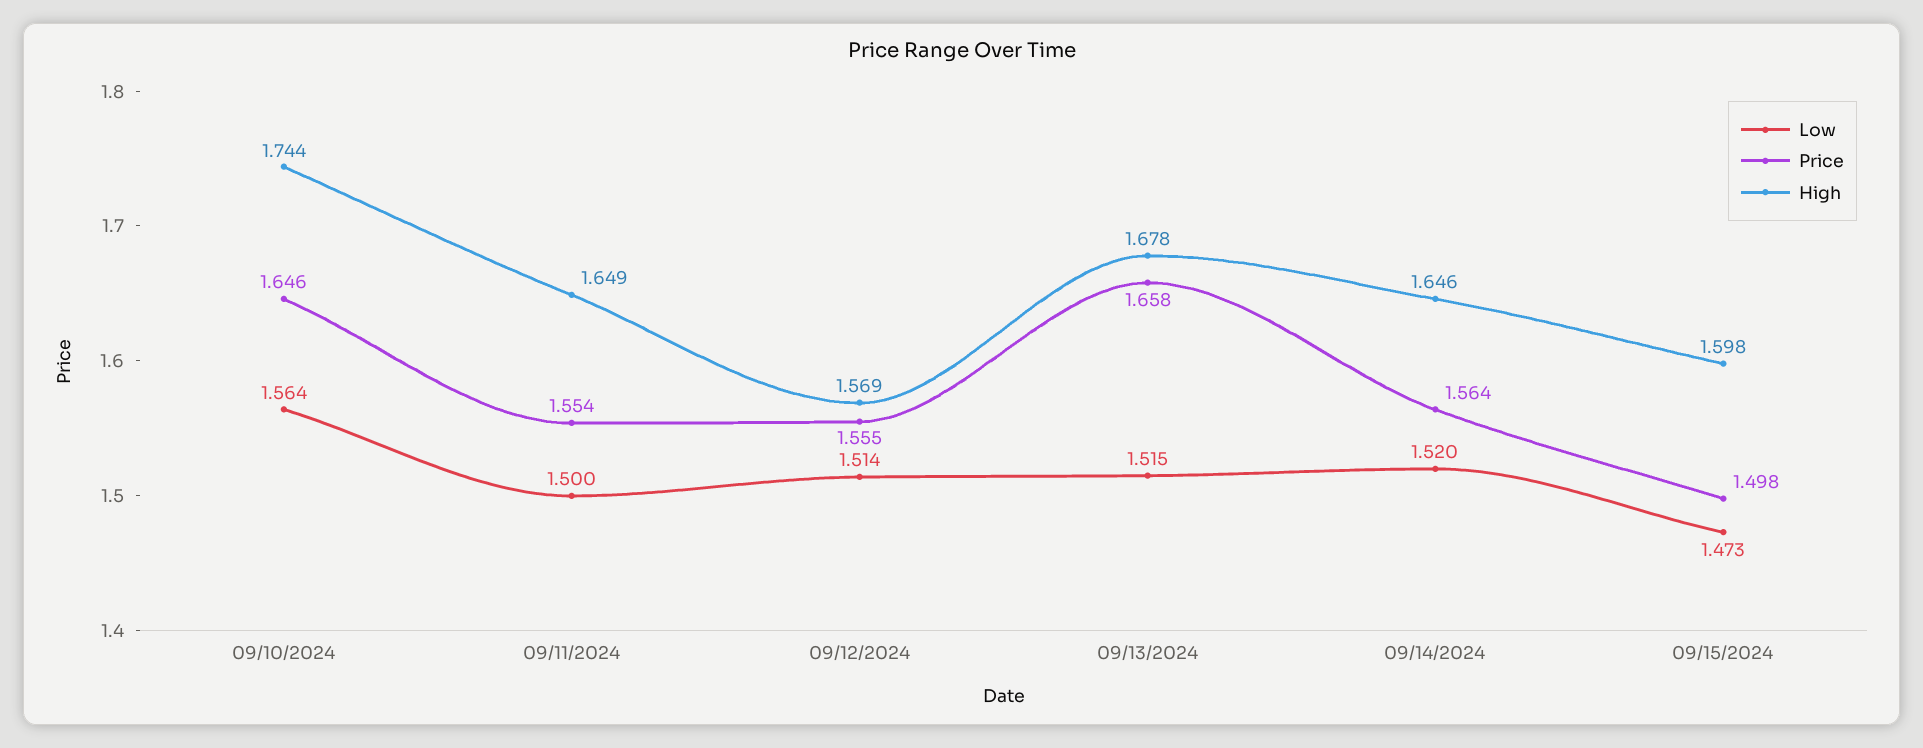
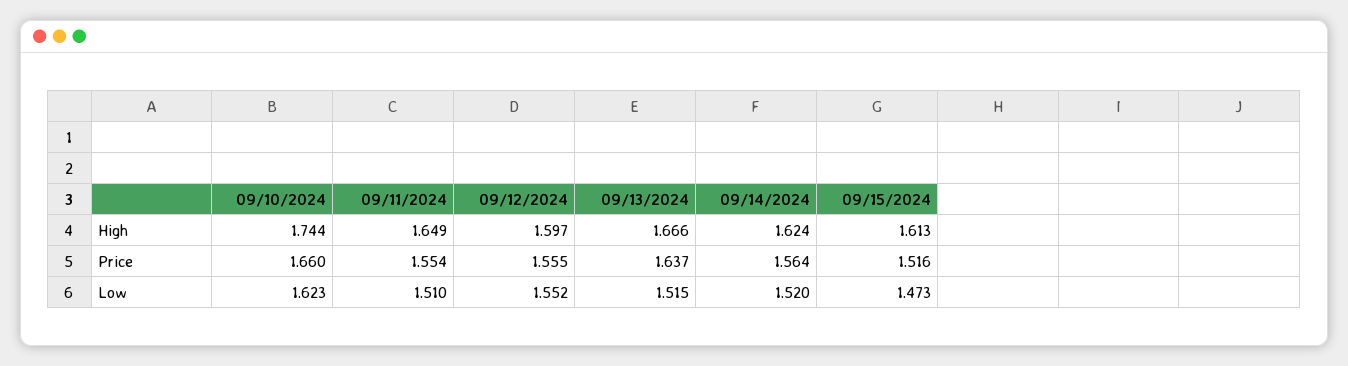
  {
    "Low": {
-     "09/10/2024": 1.564,
+     "09/10/2024": 1.623,
-     "09/11/2024": 1.5,
+     "09/11/2024": 1.51,
-     "09/12/2024": 1.514,
+     "09/12/2024": 1.552,
      "09/13/2024": 1.515,
      "09/14/2024": 1.52,
      "09/15/2024": 1.473
    },
    "Price": {
-     "09/10/2024": 1.646,
+     "09/10/2024": 1.66,
      "09/11/2024": 1.554,
      "09/12/2024": 1.555,
-     "09/13/2024": 1.658,
+     "09/13/2024": 1.637,
      "09/14/2024": 1.564,
-     "09/15/2024": 1.498
+     "09/15/2024": 1.516
    },
    "High": {
      "09/10/2024": 1.744,
      "09/11/2024": 1.649,
-     "09/12/2024": 1.569,
+     "09/12/2024": 1.597,
-     "09/13/2024": 1.678,
+     "09/13/2024": 1.666,
-     "09/14/2024": 1.646,
+     "09/14/2024": 1.624,
-     "09/15/2024": 1.598
+     "09/15/2024": 1.613
    }
  }

